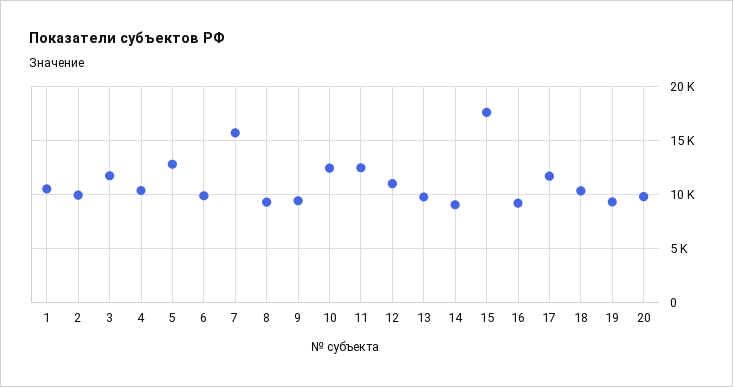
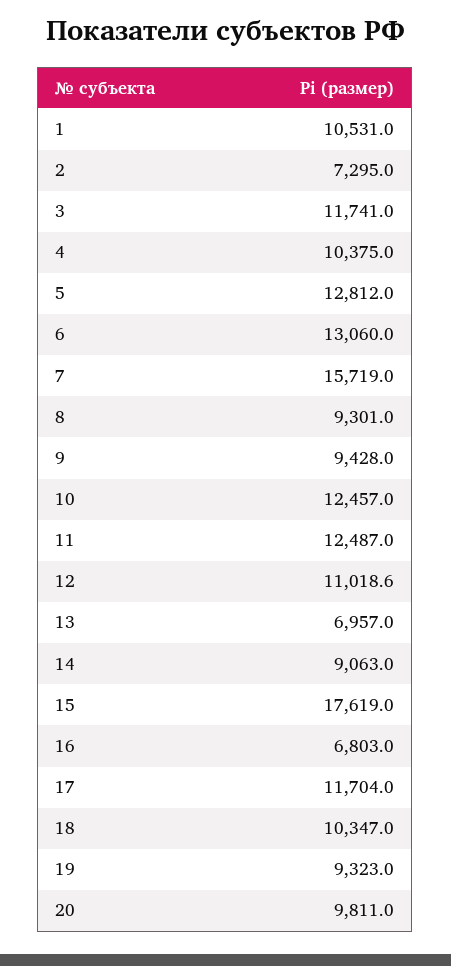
  {
    "1": 10531,
-   "2": 10000,
+   "2": 7295,
    "3": 11741,
    "4": 10375,
    "5": 12812,
-   "6": 10000,
+   "6": 13060,
    "7": 15719,
    "8": 9301,
    "9": 9428,
    "10": 12457,
    "11": 12487,
    "12": 11018.6,
-   "13": 10000,
+   "13": 6957,
    "14": 9063,
    "15": 17619,
-   "16": 9000,
+   "16": 6803,
    "17": 11704,
    "18": 10347,
    "19": 9323,
    "20": 9811
  }

